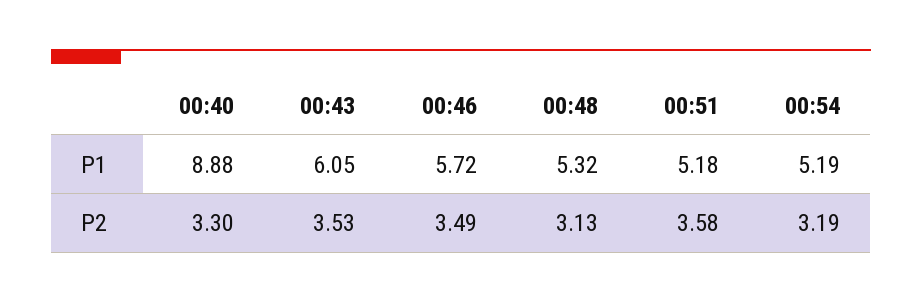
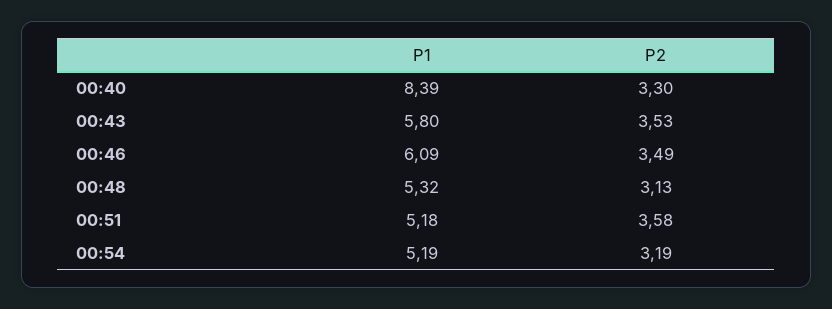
  {
    "00:40": {
-     "P1": 8.88,
+     "P1": 8.39,
      "P2": 3.3
    },
    "00:43": {
-     "P1": 6.05,
+     "P1": 5.8,
      "P2": 3.53
    },
    "00:46": {
-     "P1": 5.72,
+     "P1": 6.09,
      "P2": 3.49
    },
    "00:48": {
      "P1": 5.32,
      "P2": 3.13
    },
    "00:51": {
      "P1": 5.18,
      "P2": 3.58
    },
    "00:54": {
      "P1": 5.19,
      "P2": 3.19
    }
  }

